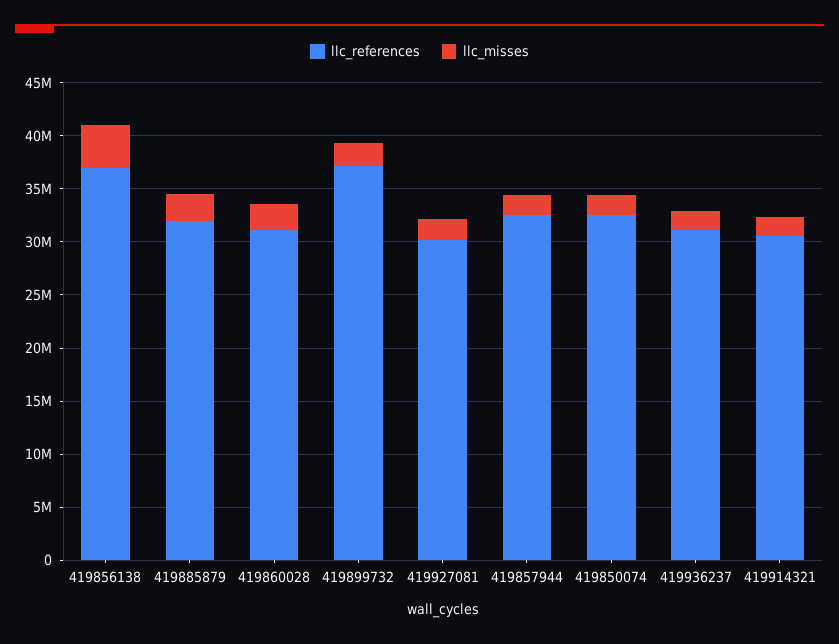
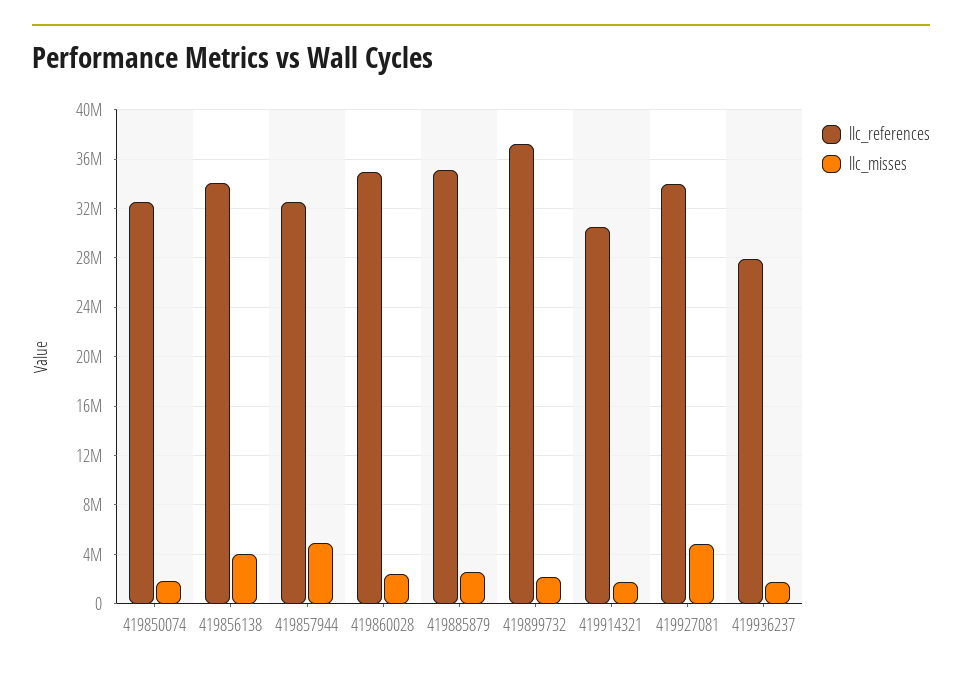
  {
    "llc_references": {
-     "419856138": 37000000,
+     "419856138": 34000000,
-     "419885879": 32000000,
+     "419885879": 35000000,
-     "419860028": 31000000,
+     "419860028": 35000000,
      "419899732": 37000000,
-     "419927081": 30000000,
+     "419927081": 34000000,
      "419857944": 32500000,
      "419850074": 32500000,
-     "419936237": 31000000,
+     "419936237": 28000000,
      "419914321": 30500000
    },
    "llc_misses": {
      "419856138": 4000000,
      "419885879": 2500000,
      "419860028": 2500000,
      "419899732": 2000000,
-     "419927081": 2000000,
+     "419927081": 5000000,
-     "419857944": 2000000,
+     "419857944": 5000000,
      "419850074": 2000000,
      "419936237": 2000000,
      "419914321": 2000000
    }
  }

